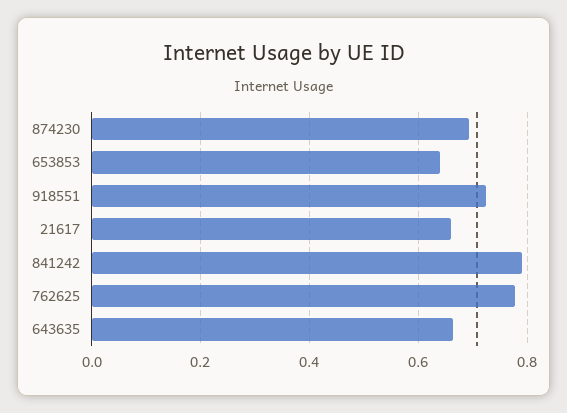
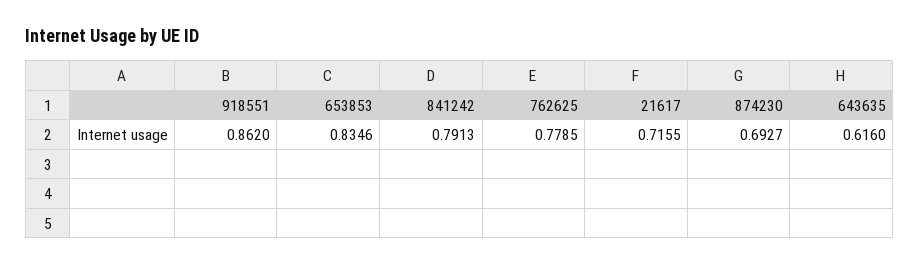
  {
    "874230": 0.6927,
-   "653853": 0.64,
+   "653853": 0.8346,
-   "918551": 0.72,
+   "918551": 0.862,
-   "21617": 0.66,
+   "21617": 0.7155,
    "841242": 0.7913,
    "762625": 0.7785,
-   "643635": 0.66
+   "643635": 0.616
  }

